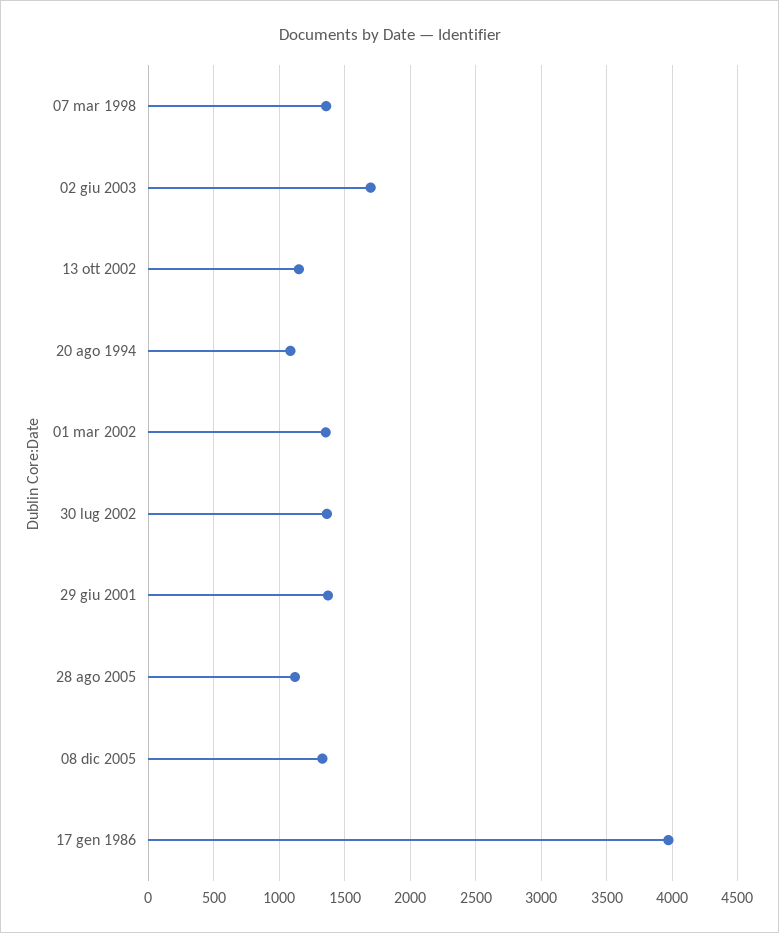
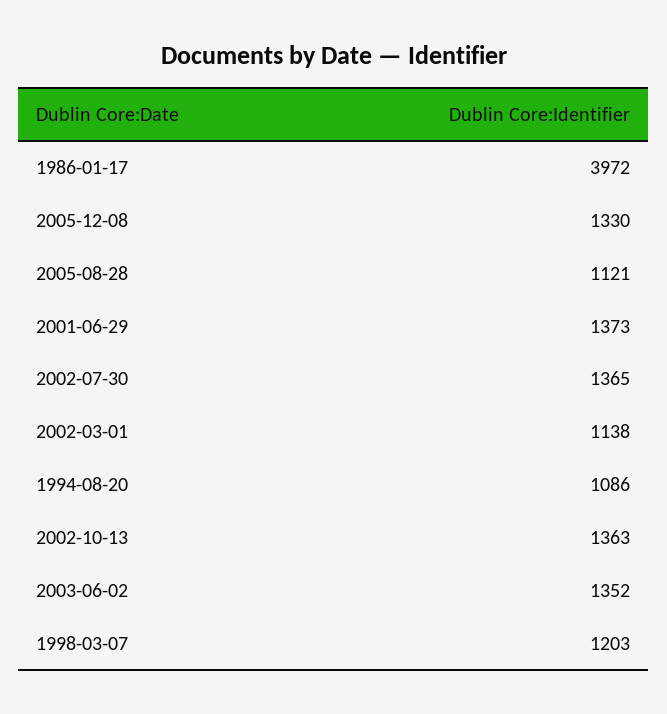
  {
-   "07 mar 1998": 1350,
+   "07 mar 1998": 1203,
-   "02 giu 2003": 1700,
+   "02 giu 2003": 1352,
-   "13 ott 2002": 1150,
+   "13 ott 2002": 1363,
    "20 ago 1994": 1086,
-   "01 mar 2002": 1350,
+   "01 mar 2002": 1138,
    "30 lug 2002": 1365,
    "29 giu 2001": 1373,
    "28 ago 2005": 1121,
    "08 dic 2005": 1330,
    "17 gen 1986": 3972
  }

